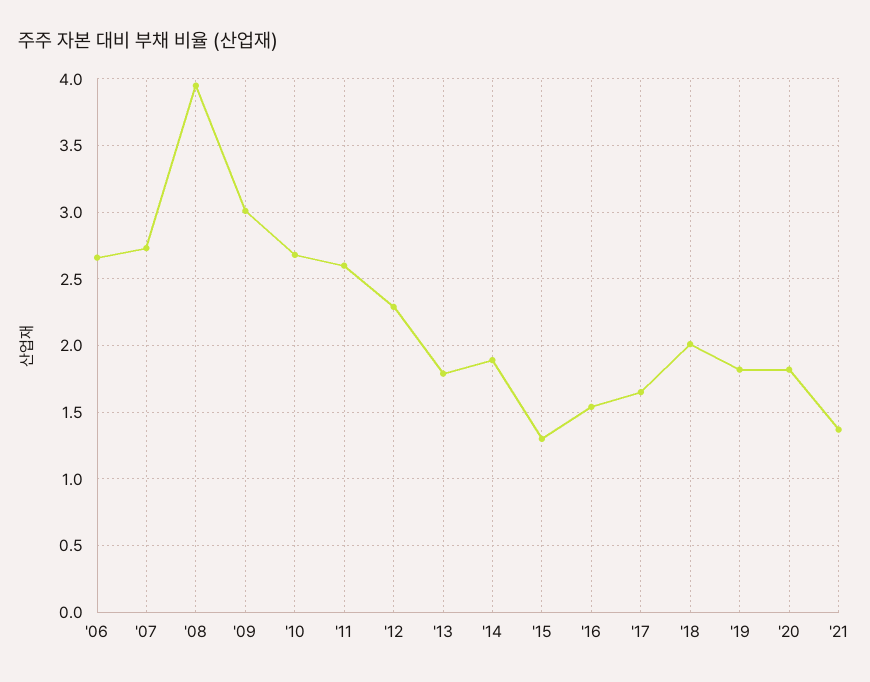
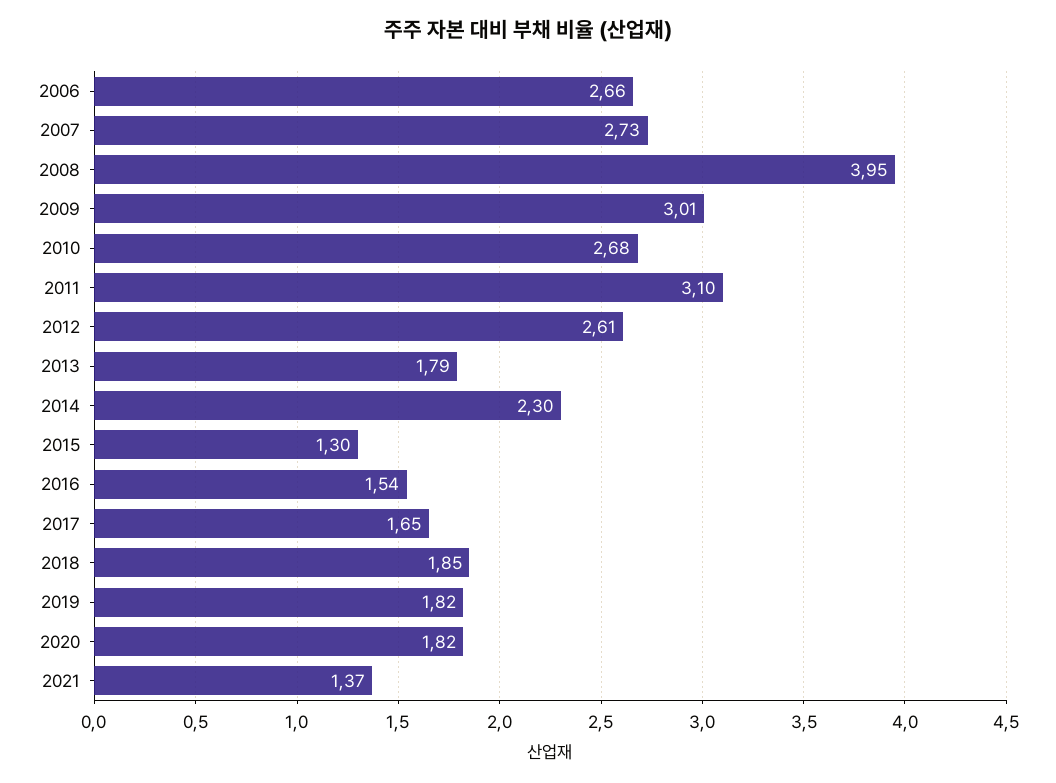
  {
    "'06": 2.66,
    "'07": 2.73,
    "'08": 3.95,
    "'09": 3.01,
    "'10": 2.68,
-   "'11": 2.6,
+   "'11": 3.1,
-   "'12": 2.3,
+   "'12": 2.61,
    "'13": 1.79,
-   "'14": 1.9,
+   "'14": 2.3,
    "'15": 1.3,
    "'16": 1.54,
    "'17": 1.65,
-   "'18": 2,
+   "'18": 1.85,
    "'19": 1.82,
    "'20": 1.82,
    "'21": 1.37
  }

